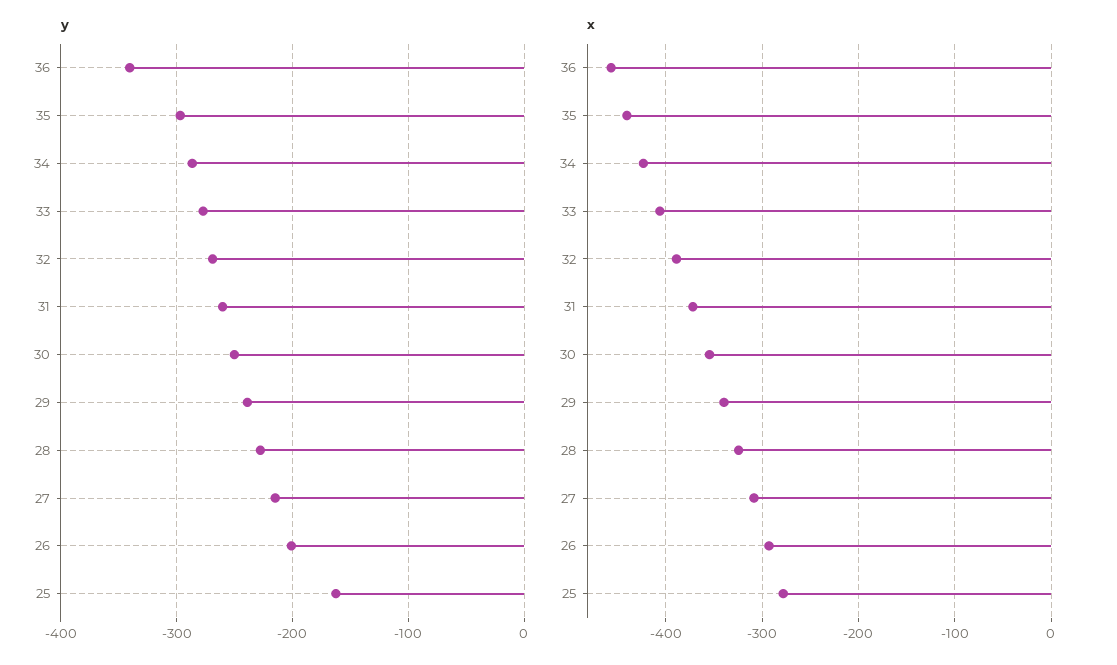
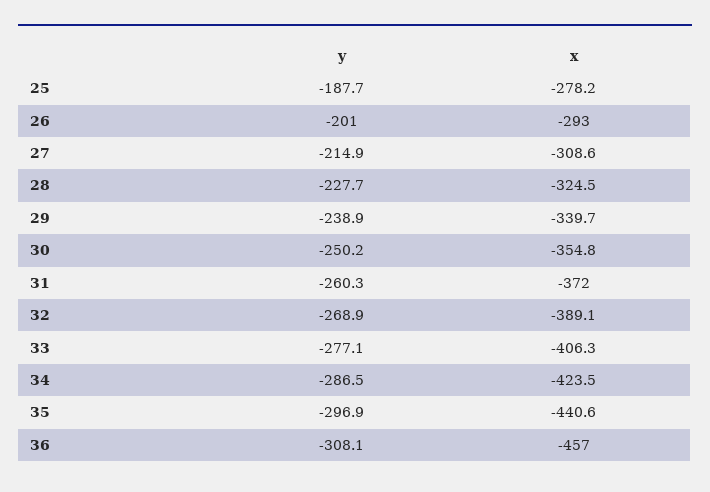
  {
    "y": {
-     "36": -340,
+     "36": -308.1,
      "35": -296.9,
      "34": -286.5,
      "33": -277.1,
      "32": -268.9,
      "31": -260.3,
      "30": -250.2,
      "29": -238.9,
      "28": -227.7,
      "27": -214.9,
      "26": -201,
-     "25": -160
+     "25": -187.7
    },
    "x": {
      "36": -457,
      "35": -440.6,
      "34": -423.5,
      "33": -406.3,
      "32": -389.1,
      "31": -372,
      "30": -354.8,
      "29": -339.7,
      "28": -324.5,
      "27": -308.6,
      "26": -293,
      "25": -278.2
    }
  }

